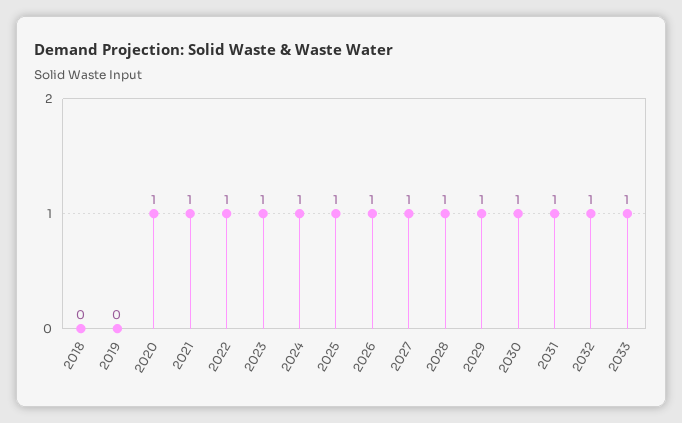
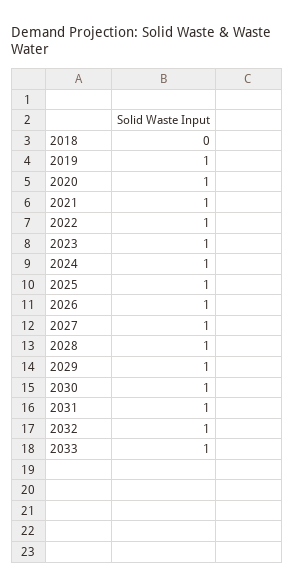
  {
    "2018": 0,
-   "2019": 0,
+   "2019": 1,
    "2020": 1,
    "2021": 1,
    "2022": 1,
    "2023": 1,
    "2024": 1,
    "2025": 1,
    "2026": 1,
    "2027": 1,
    "2028": 1,
    "2029": 1,
    "2030": 1,
    "2031": 1,
    "2032": 1,
    "2033": 1
  }

